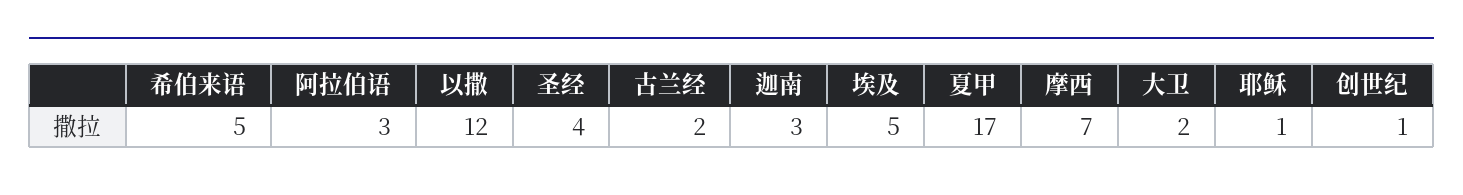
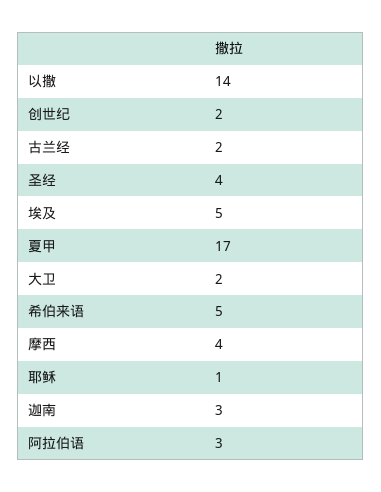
  {
    "希伯来语": 5,
    "阿拉伯语": 3,
-   "以撒": 12,
+   "以撒": 14,
    "圣经": 4,
    "古兰经": 2,
    "迦南": 3,
    "埃及": 5,
    "夏甲": 17,
-   "摩西": 7,
+   "摩西": 4,
    "大卫": 2,
    "耶稣": 1,
-   "创世纪": 1
+   "创世纪": 2
  }

